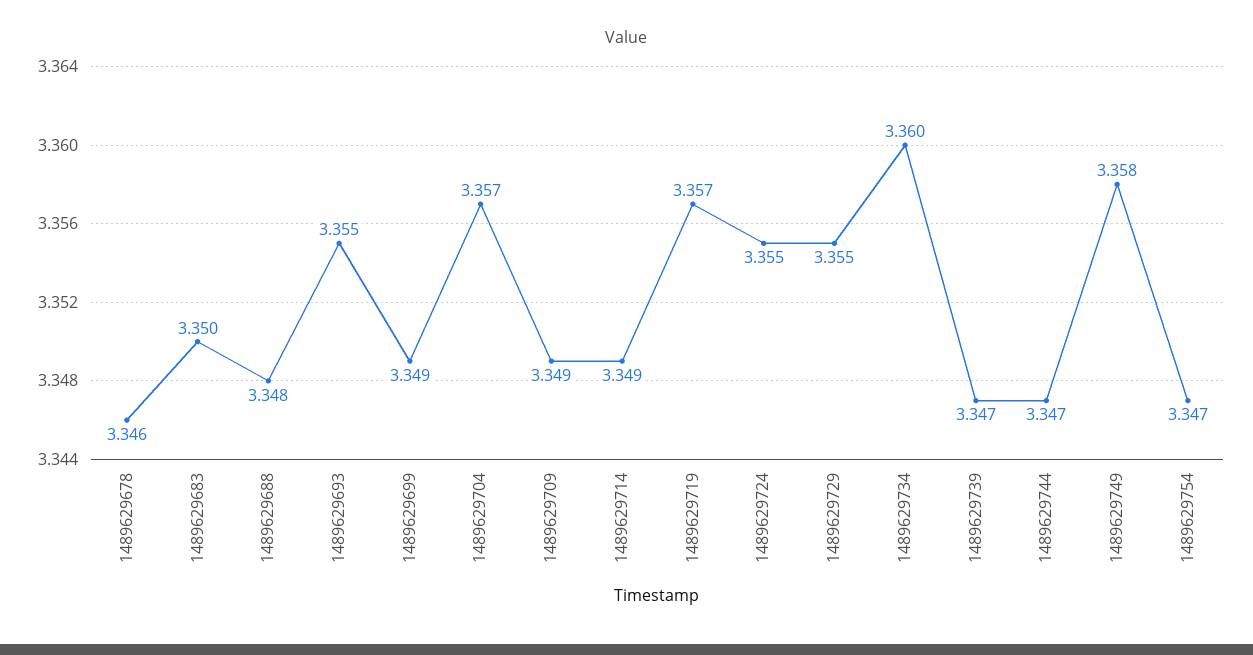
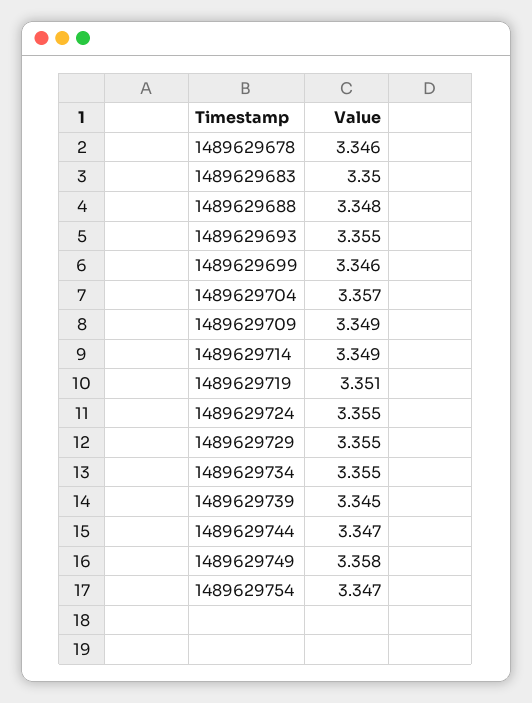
  {
    "1489629678": 3.346,
    "1489629683": 3.35,
    "1489629688": 3.348,
    "1489629693": 3.355,
-   "1489629699": 3.349,
+   "1489629699": 3.346,
    "1489629704": 3.357,
    "1489629709": 3.349,
    "1489629714": 3.349,
-   "1489629719": 3.357,
+   "1489629719": 3.351,
    "1489629724": 3.355,
    "1489629729": 3.355,
-   "1489629734": 3.36,
+   "1489629734": 3.355,
-   "1489629739": 3.347,
+   "1489629739": 3.345,
    "1489629744": 3.347,
    "1489629749": 3.358,
    "1489629754": 3.347
  }

